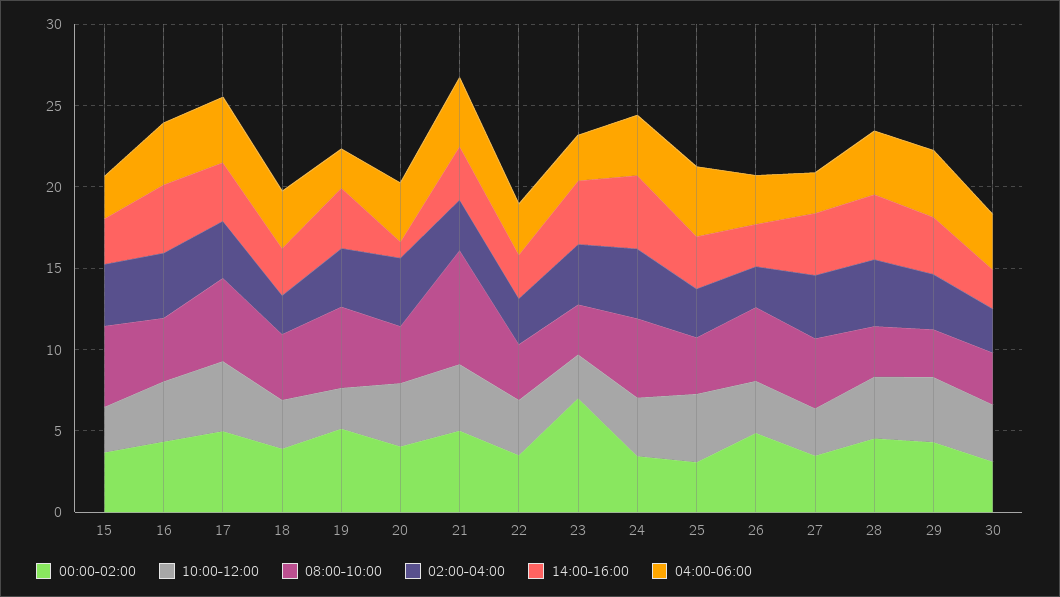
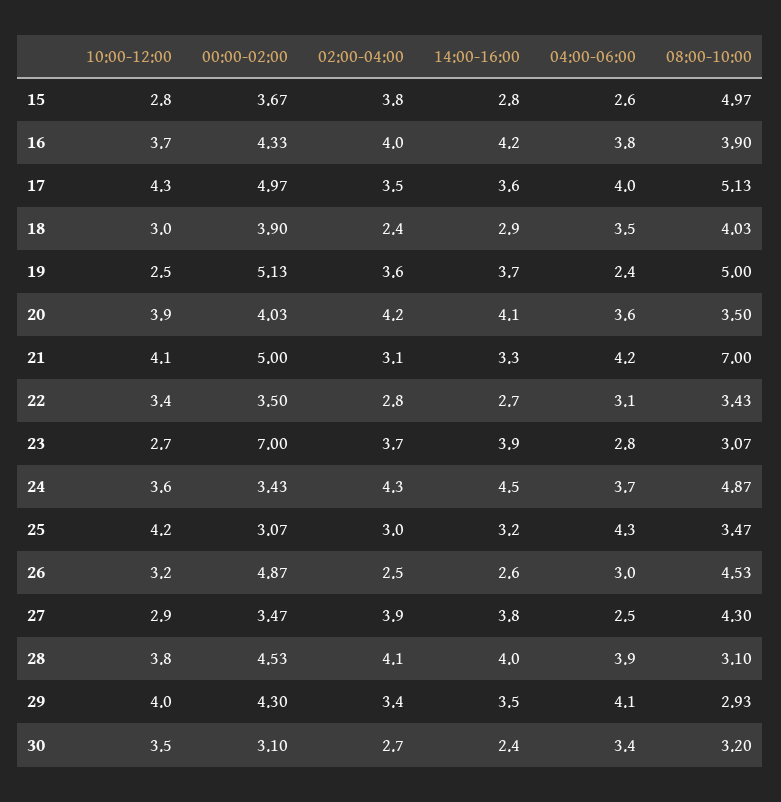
  {
    "00:00-02:00": {
      "15": 3.67,
      "16": 4.33,
      "17": 4.97,
      "18": 3.9,
      "19": 5.13,
      "20": 4.03,
      "21": 5,
      "22": 3.5,
      "23": 7,
      "24": 3.43,
      "25": 3.07,
      "26": 4.87,
      "27": 3.47,
      "28": 4.53,
      "29": 4.3,
      "30": 3.1
    },
    "10:00-12:00": {
      "15": 2.8,
      "16": 3.7,
      "17": 4.3,
      "18": 3,
      "19": 2.5,
      "20": 3.9,
      "21": 4.1,
      "22": 3.4,
      "23": 2.7,
      "24": 3.6,
      "25": 4.2,
      "26": 3.2,
      "27": 2.9,
      "28": 3.8,
      "29": 4,
      "30": 3.5
    },
    "08:00-10:00": {
      "15": 4.97,
      "16": 3.9,
      "17": 5.13,
      "18": 4.03,
      "19": 5,
      "20": 3.5,
      "21": 7,
      "22": 3.43,
      "23": 3.07,
      "24": 4.87,
      "25": 3.47,
      "26": 4.53,
      "27": 4.3,
      "28": 3.1,
      "29": 2.93,
      "30": 3.2
    },
    "02:00-04:00": {
      "15": 3.8,
      "16": 4,
      "17": 3.5,
      "18": 2.4,
      "19": 3.6,
      "20": 4.2,
      "21": 3.1,
      "22": 2.8,
      "23": 3.7,
      "24": 4.3,
      "25": 3,
      "26": 2.5,
      "27": 3.9,
      "28": 4.1,
      "29": 3.4,
      "30": 2.7
    },
    "14:00-16:00": {
      "15": 2.8,
      "16": 4.2,
      "17": 3.6,
      "18": 2.9,
      "19": 3.7,
-     "20": 1,
+     "20": 4.1,
      "21": 3.3,
      "22": 2.7,
      "23": 3.9,
      "24": 4.5,
      "25": 3.2,
      "26": 2.6,
      "27": 3.8,
      "28": 4,
      "29": 3.5,
      "30": 2.4
    },
    "04:00-06:00": {
      "15": 2.6,
      "16": 3.8,
      "17": 4,
      "18": 3.5,
      "19": 2.4,
      "20": 3.6,
      "21": 4.2,
      "22": 3.1,
      "23": 2.8,
      "24": 3.7,
      "25": 4.3,
      "26": 3,
      "27": 2.5,
      "28": 3.9,
      "29": 4.1,
      "30": 3.4
    }
  }

